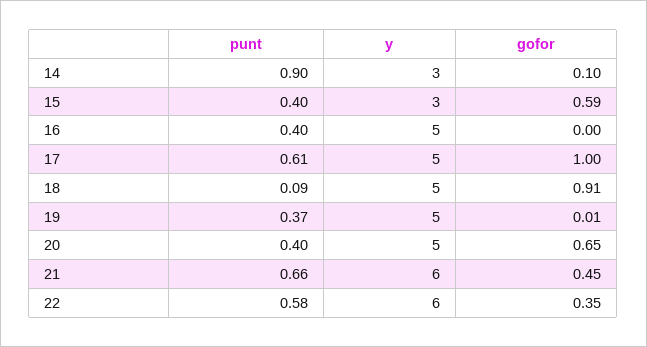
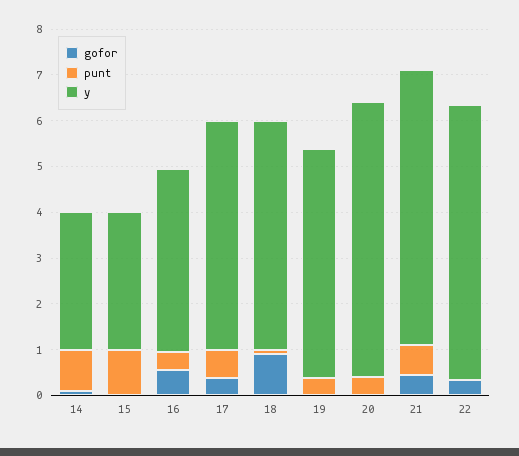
  {
    "punt": {
      "14": 0.9,
-     "15": 0.4,
+     "15": 1,
      "16": 0.4,
      "17": 0.61,
      "18": 0.09,
      "19": 0.37,
      "20": 0.4,
      "21": 0.66,
-     "22": 0.58
+     "22": 0
    },
    "y": {
      "14": 3,
      "15": 3,
-     "16": 5,
+     "16": 4,
      "17": 5,
      "18": 5,
      "19": 5,
-     "20": 5,
+     "20": 6,
      "21": 6,
      "22": 6
    },
    "gofor": {
      "14": 0.1,
-     "15": 0.59,
+     "15": 0,
-     "16": 0,
+     "16": 0.6,
-     "17": 1,
+     "17": 0.4,
      "18": 0.91,
      "19": 0.01,
-     "20": 0.65,
+     "20": 0,
      "21": 0.45,
      "22": 0.35
    }
  }

